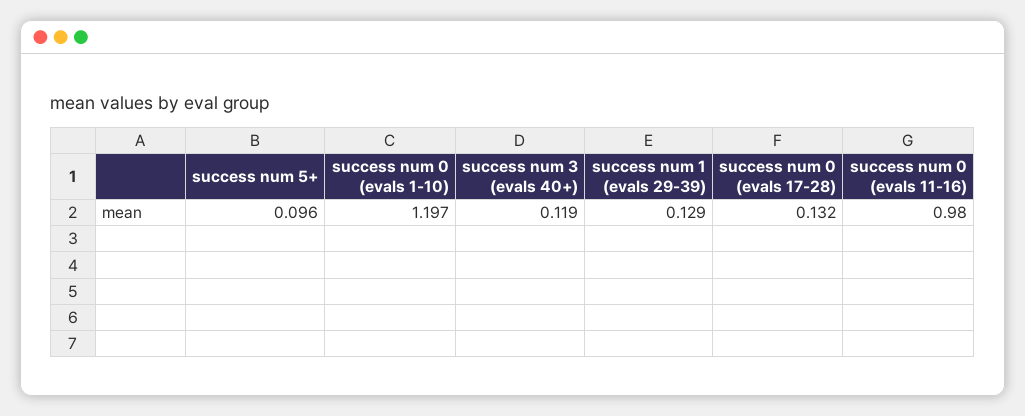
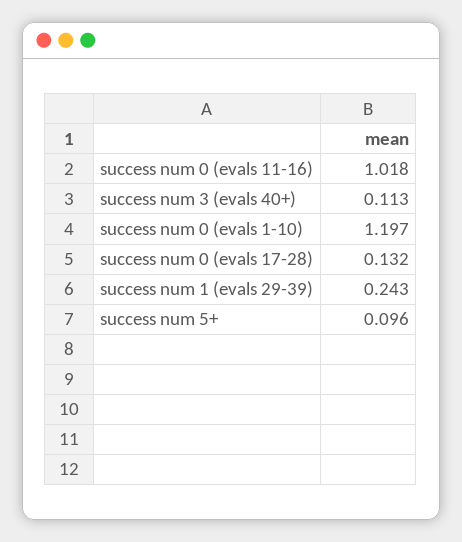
  {
    "success num 5+": 0.096,
    "success num 0 (evals 1-10)": 1.197,
-   "success num 3 (evals 40+)": 0.119,
+   "success num 3 (evals 40+)": 0.113,
-   "success num 1 (evals 29-39)": 0.129,
+   "success num 1 (evals 29-39)": 0.243,
    "success num 0 (evals 17-28)": 0.132,
-   "success num 0 (evals 11-16)": 0.98
+   "success num 0 (evals 11-16)": 1.018
  }

